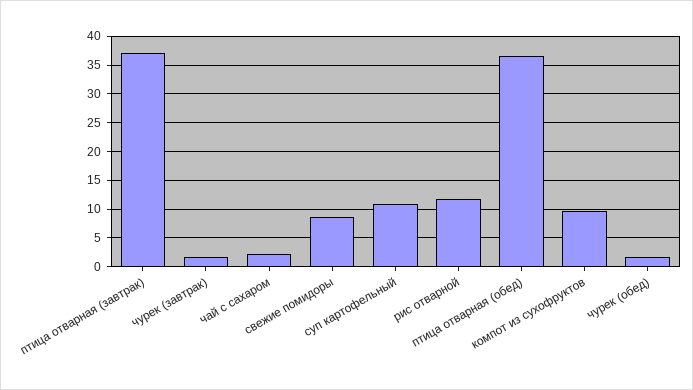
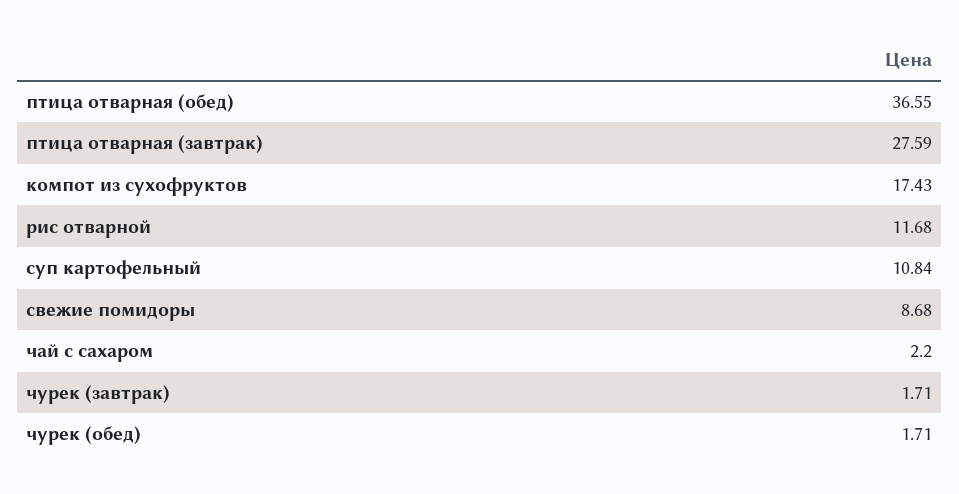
  {
-   "птица отварная (завтрак)": 37.5,
+   "птица отварная (завтрак)": 27.59,
    "чурек (завтрак)": 1.71,
    "чай с сахаром": 2.2,
    "свежие помидоры": 8.68,
    "суп картофельный": 10.84,
    "рис отварной": 11.68,
    "птица отварная (обед)": 36.55,
-   "компот из сухофруктов": 10,
+   "компот из сухофруктов": 17.43,
    "чурек (обед)": 1.71
  }

